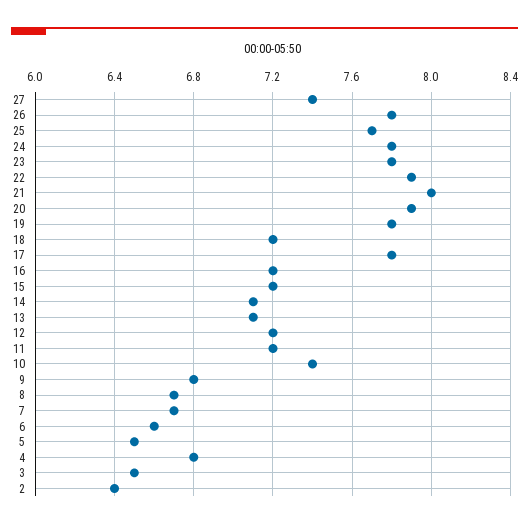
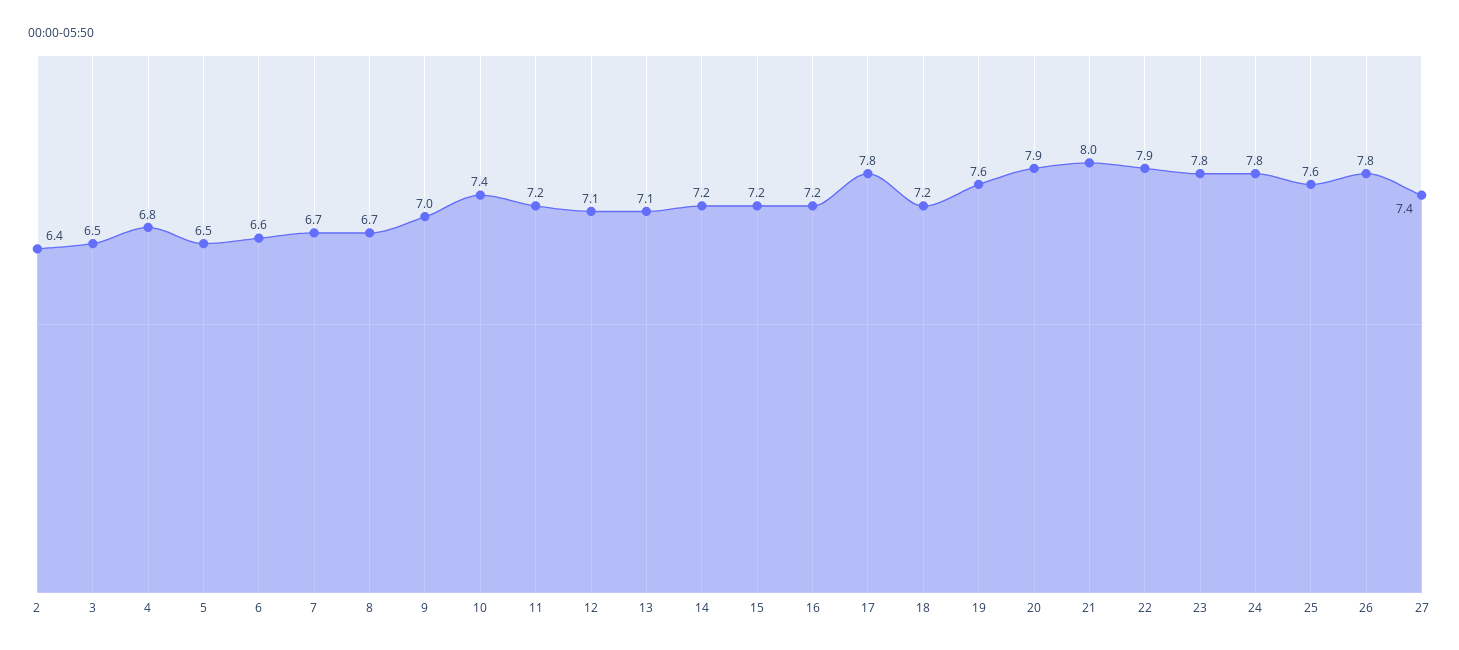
  {
    "27": 7.4,
    "26": 7.8,
-   "25": 7.7,
+   "25": 7.6,
    "24": 7.8,
    "23": 7.8,
    "22": 7.9,
    "21": 8,
    "20": 7.9,
-   "19": 7.8,
+   "19": 7.6,
    "18": 7.2,
    "17": 7.8,
    "16": 7.2,
    "15": 7.2,
-   "14": 7.1,
+   "14": 7.2,
    "13": 7.1,
-   "12": 7.2,
+   "12": 7.1,
    "11": 7.2,
    "10": 7.4,
-   "9": 6.8,
+   "9": 7,
    "8": 6.7,
    "7": 6.7,
    "6": 6.6,
    "5": 6.5,
    "4": 6.8,
    "3": 6.5,
    "2": 6.4
  }

